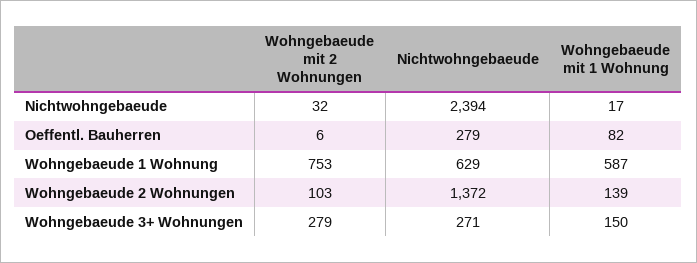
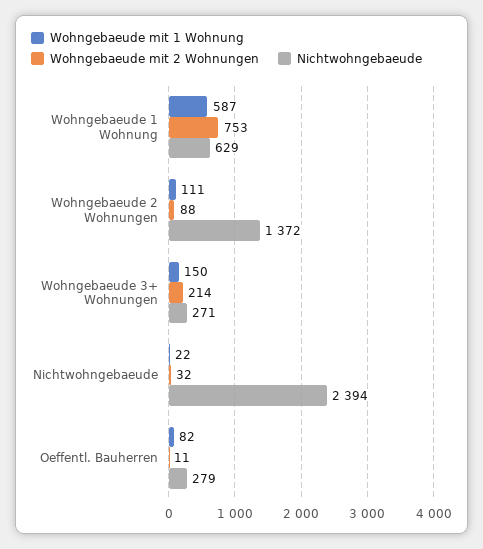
  {
    "Wohngebaeude mit 2 Wohnungen": {
      "Nichtwohngebaeude": 32,
-     "Oeffentl. Bauherren": 6,
+     "Oeffentl. Bauherren": 11,
      "Wohngebaeude 1 Wohnung": 753,
-     "Wohngebaeude 2 Wohnungen": 103,
+     "Wohngebaeude 2 Wohnungen": 88,
-     "Wohngebaeude 3+ Wohnungen": 279
+     "Wohngebaeude 3+ Wohnungen": 214
    },
    "Nichtwohngebaeude": {
      "Nichtwohngebaeude": 2394,
      "Oeffentl. Bauherren": 279,
      "Wohngebaeude 1 Wohnung": 629,
      "Wohngebaeude 2 Wohnungen": 1372,
      "Wohngebaeude 3+ Wohnungen": 271
    },
    "Wohngebaeude mit 1 Wohnung": {
-     "Nichtwohngebaeude": 17,
+     "Nichtwohngebaeude": 22,
      "Oeffentl. Bauherren": 82,
      "Wohngebaeude 1 Wohnung": 587,
-     "Wohngebaeude 2 Wohnungen": 139,
+     "Wohngebaeude 2 Wohnungen": 111,
      "Wohngebaeude 3+ Wohnungen": 150
    }
  }

